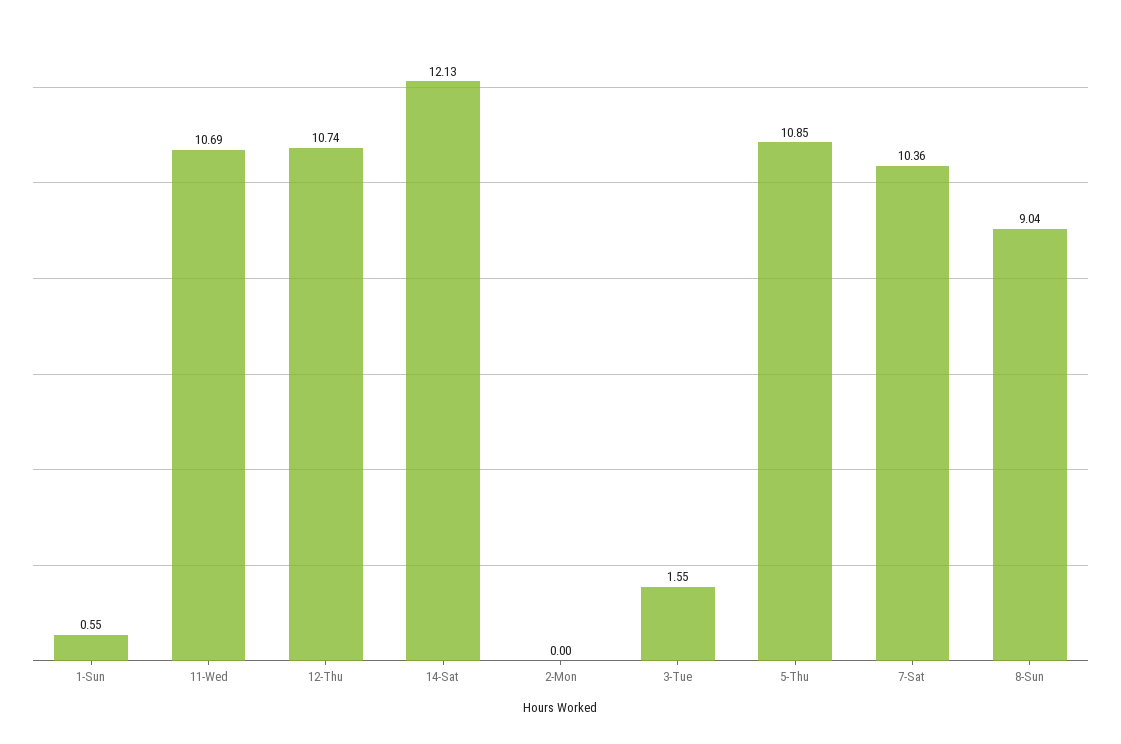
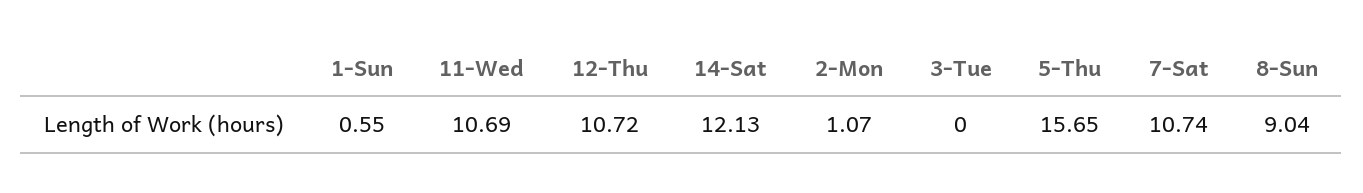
  {
    "1-Sun": 0.55,
    "11-Wed": 10.69,
-   "12-Thu": 10.74,
+   "12-Thu": 10.72,
    "14-Sat": 12.13,
-   "2-Mon": 0,
+   "2-Mon": 1.07,
-   "3-Tue": 1.55,
+   "3-Tue": 0,
-   "5-Thu": 10.85,
+   "5-Thu": 15.65,
-   "7-Sat": 10.36,
+   "7-Sat": 10.74,
    "8-Sun": 9.04
  }

